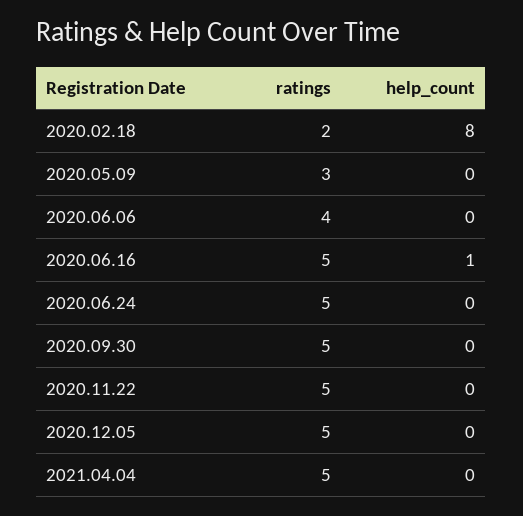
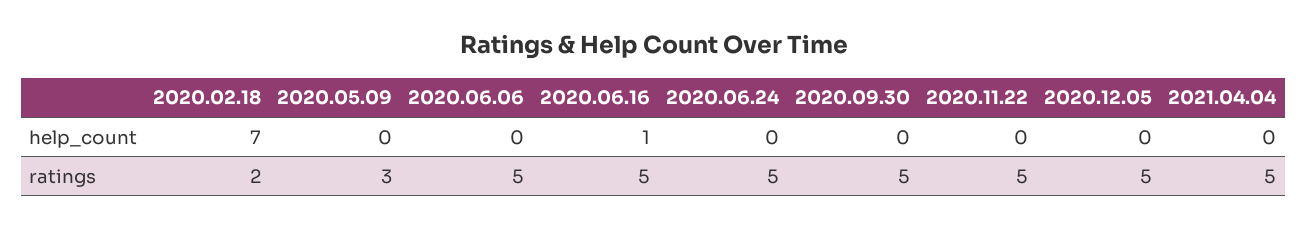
  {
    "ratings": {
      "2020.02.18": 2,
      "2020.05.09": 3,
-     "2020.06.06": 4,
+     "2020.06.06": 5,
      "2020.06.16": 5,
      "2020.06.24": 5,
      "2020.09.30": 5,
      "2020.11.22": 5,
      "2020.12.05": 5,
      "2021.04.04": 5
    },
    "help_count": {
-     "2020.02.18": 8,
+     "2020.02.18": 7,
      "2020.05.09": 0,
      "2020.06.06": 0,
      "2020.06.16": 1,
      "2020.06.24": 0,
      "2020.09.30": 0,
      "2020.11.22": 0,
      "2020.12.05": 0,
      "2021.04.04": 0
    }
  }

